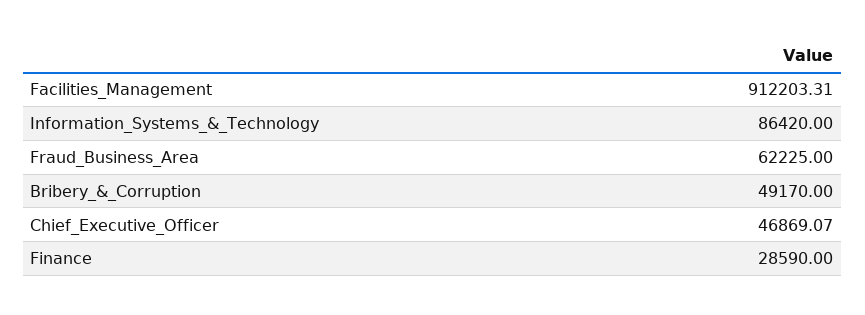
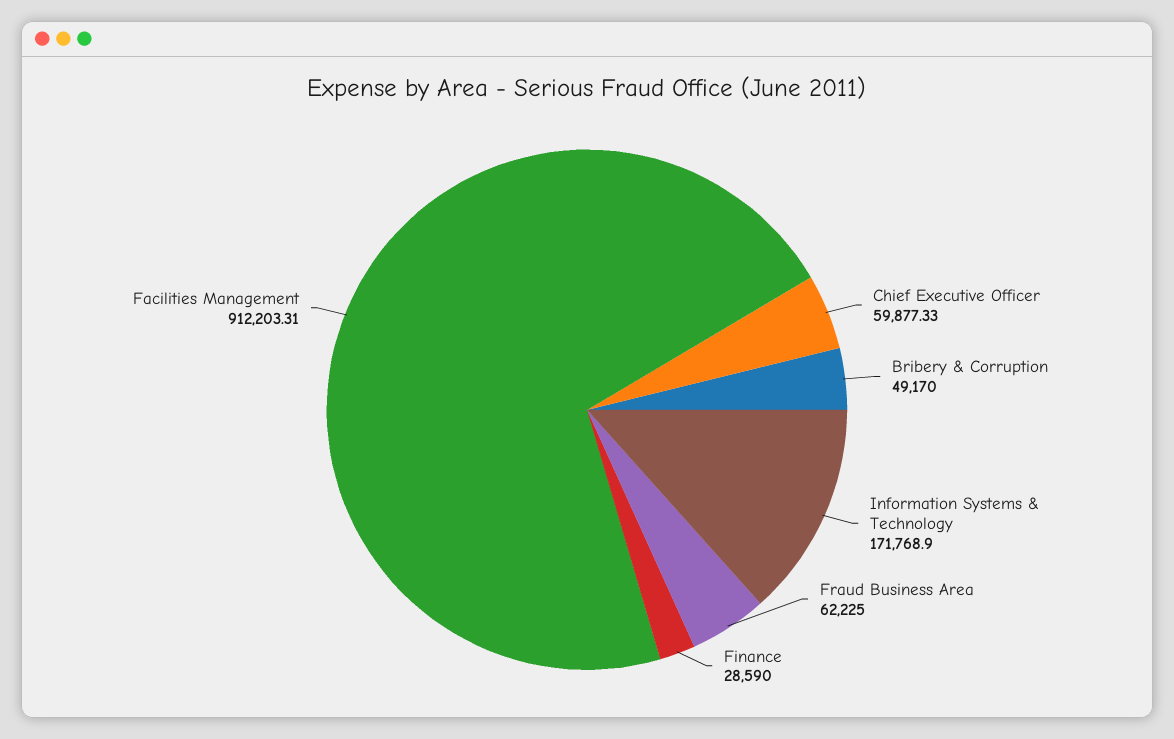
  {
    "Facilities_Management": 912203.31,
-   "Information_Systems_&_Technology": 86420,
+   "Information_Systems_&_Technology": 171768.9,
    "Fraud_Business_Area": 62225,
    "Bribery_&_Corruption": 49170,
-   "Chief_Executive_Officer": 46869.07,
+   "Chief_Executive_Officer": 59877.33,
    "Finance": 28590
  }

